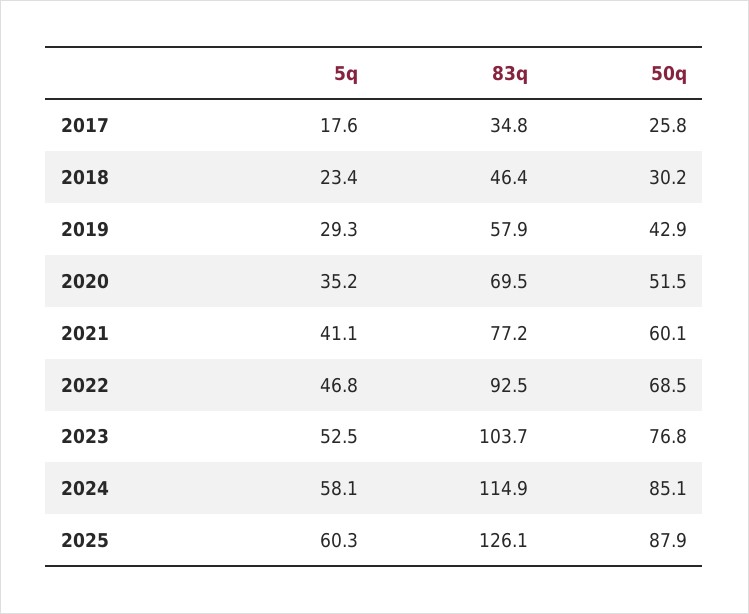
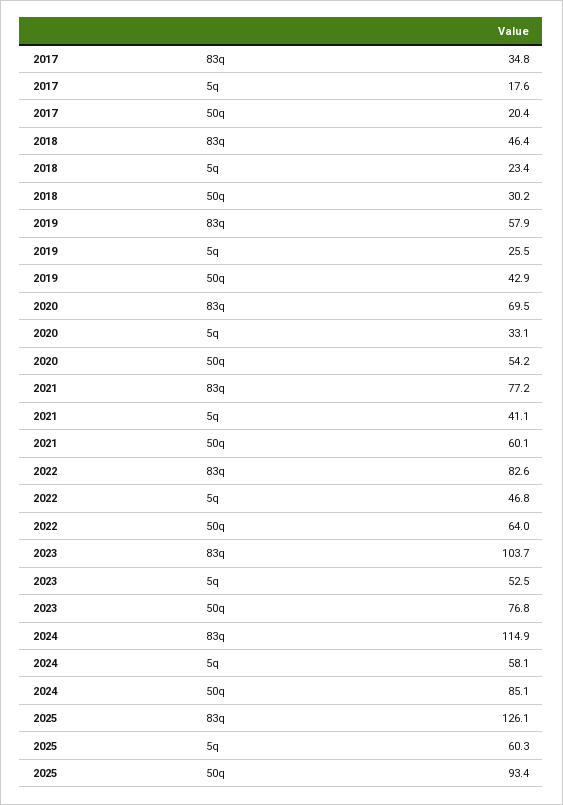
  {
    "5q": {
      "2017": 17.6,
      "2018": 23.4,
-     "2019": 29.3,
+     "2019": 25.5,
-     "2020": 35.2,
+     "2020": 33.1,
      "2021": 41.1,
      "2022": 46.8,
      "2023": 52.5,
      "2024": 58.1,
      "2025": 60.3
    },
    "83q": {
      "2017": 34.8,
      "2018": 46.4,
      "2019": 57.9,
      "2020": 69.5,
      "2021": 77.2,
-     "2022": 92.5,
+     "2022": 82.6,
      "2023": 103.7,
      "2024": 114.9,
      "2025": 126.1
    },
    "50q": {
-     "2017": 25.8,
+     "2017": 20.4,
      "2018": 30.2,
      "2019": 42.9,
-     "2020": 51.5,
+     "2020": 54.2,
      "2021": 60.1,
-     "2022": 68.5,
+     "2022": 64,
      "2023": 76.8,
      "2024": 85.1,
-     "2025": 87.9
+     "2025": 93.4
    }
  }

